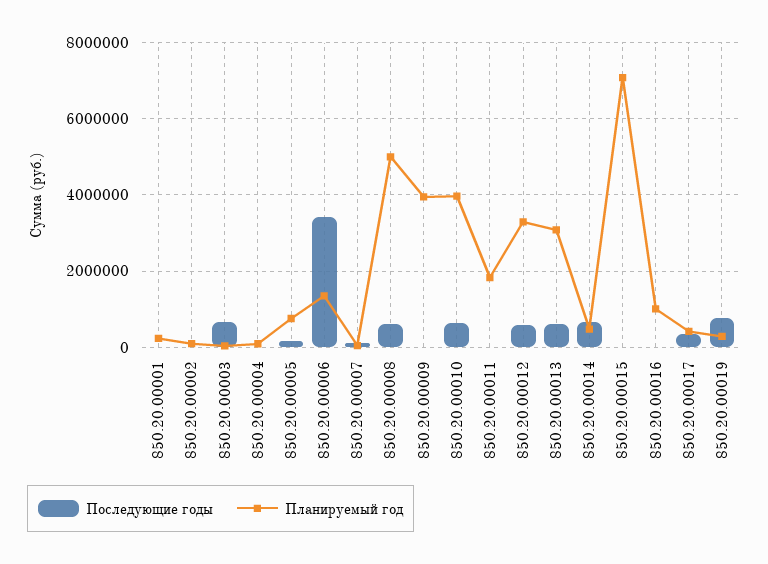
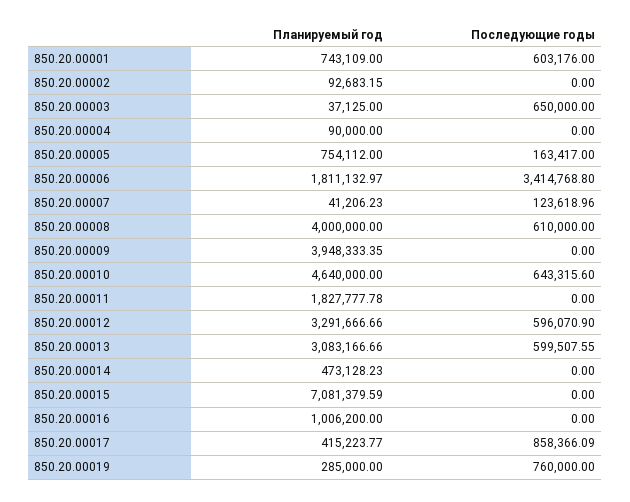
  {
    "Последующие годы": {
-     "850.20.00001": 0,
+     "850.20.00001": 603176,
      "850.20.00002": 0,
      "850.20.00003": 650000,
      "850.20.00004": 0,
      "850.20.00005": 163417,
      "850.20.00006": 3414768.8,
      "850.20.00007": 123618.96,
      "850.20.00008": 610000,
      "850.20.00009": 0,
      "850.20.00010": 643315.6,
      "850.20.00011": 0,
      "850.20.00012": 596070.9,
      "850.20.00013": 599507.55,
-     "850.20.00014": 600000,
+     "850.20.00014": 0,
      "850.20.00015": 0,
      "850.20.00016": 0,
-     "850.20.00017": 400000,
+     "850.20.00017": 858366.09,
      "850.20.00019": 760000
    },
    "Планируемый год": {
-     "850.20.00001": 200000,
+     "850.20.00001": 743109,
      "850.20.00002": 92683.15,
      "850.20.00003": 37125,
      "850.20.00004": 90000,
      "850.20.00005": 754112,
-     "850.20.00006": 1400000,
+     "850.20.00006": 1811132.97,
      "850.20.00007": 41206.23,
-     "850.20.00008": 5000000,
+     "850.20.00008": 4000000,
      "850.20.00009": 3948333.35,
-     "850.20.00010": 4000000,
+     "850.20.00010": 4640000,
      "850.20.00011": 1827777.78,
      "850.20.00012": 3291666.66,
      "850.20.00013": 3083166.66,
      "850.20.00014": 473128.23,
      "850.20.00015": 7081379.59,
      "850.20.00016": 1006200,
      "850.20.00017": 415223.77,
      "850.20.00019": 285000
    }
  }

